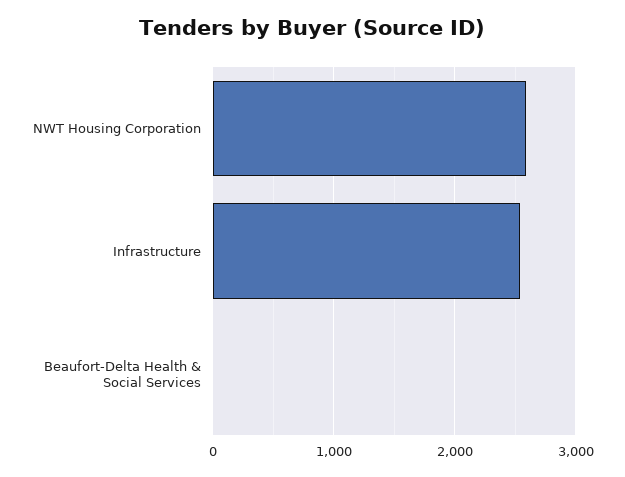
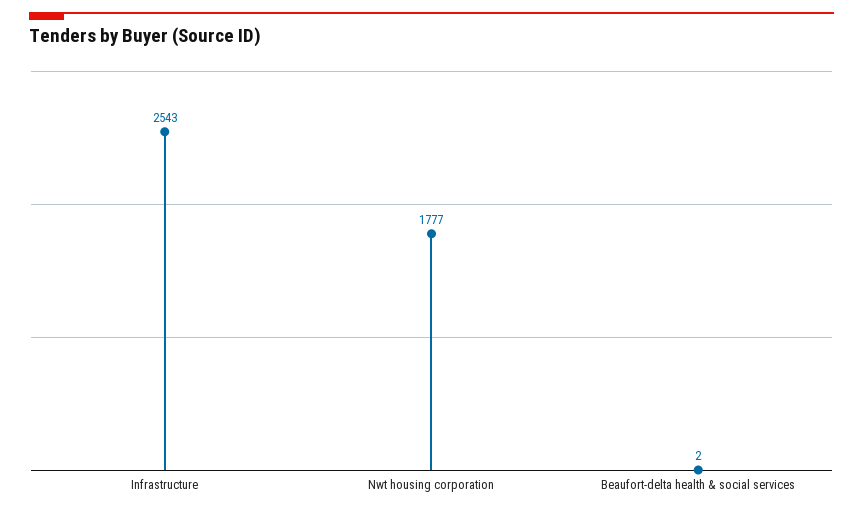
  {
-   "NWT Housing Corporation": 2600,
+   "NWT Housing Corporation": 1777,
    "Infrastructure": 2543,
    "Beaufort-Delta Health & Social Services": 2
  }

